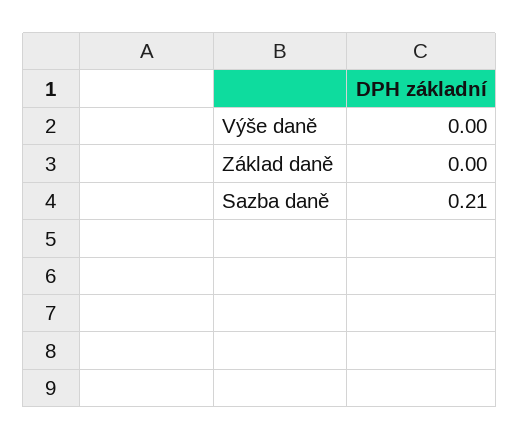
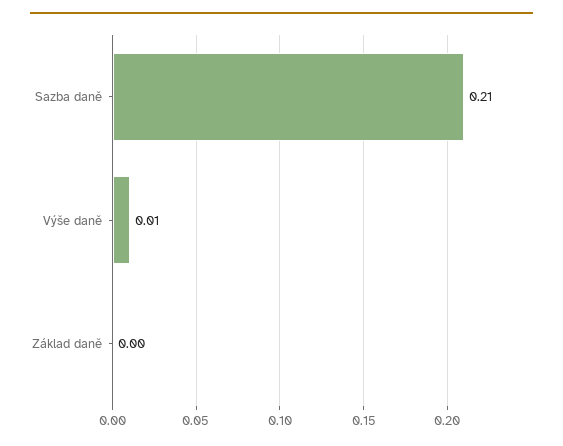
  {
-   "Výše daně": 0,
+   "Výše daně": 0.01,
    "Základ daně": 0,
    "Sazba daně": 0.21
  }

